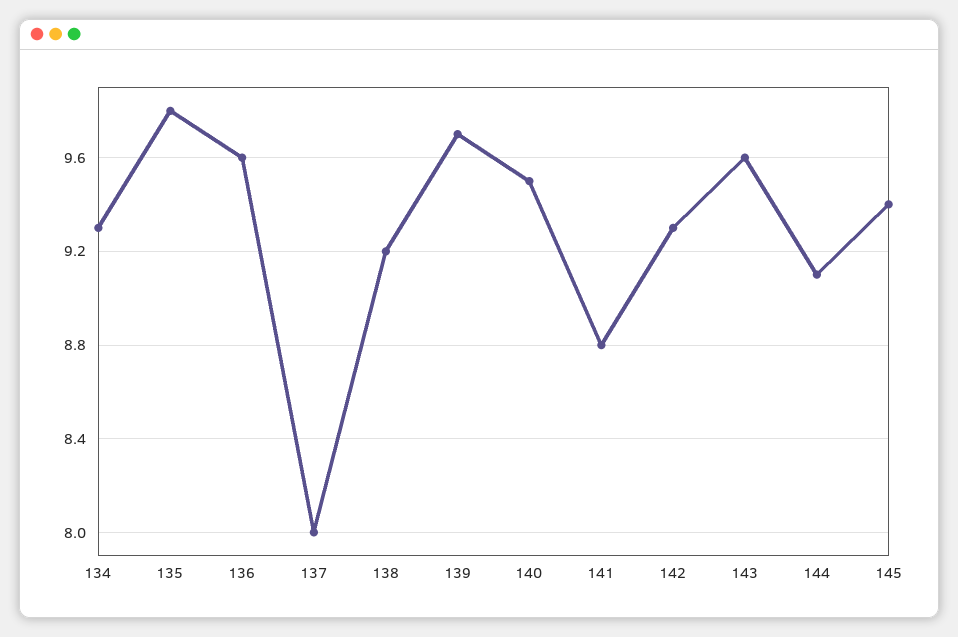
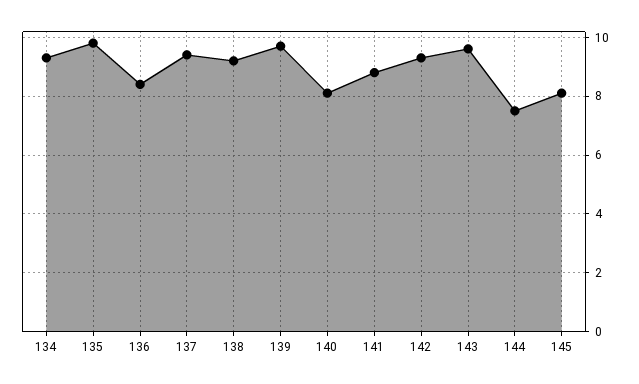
  {
    "134": 9.3,
    "135": 9.8,
-   "136": 9.6,
+   "136": 8.5,
-   "137": 8,
+   "137": 9.5,
    "138": 9.2,
    "139": 9.7,
-   "140": 9.5,
+   "140": 8,
    "141": 8.8,
    "142": 9.3,
    "143": 9.6,
-   "144": 9.1,
+   "144": 7.5,
-   "145": 9.4
+   "145": 8
  }

